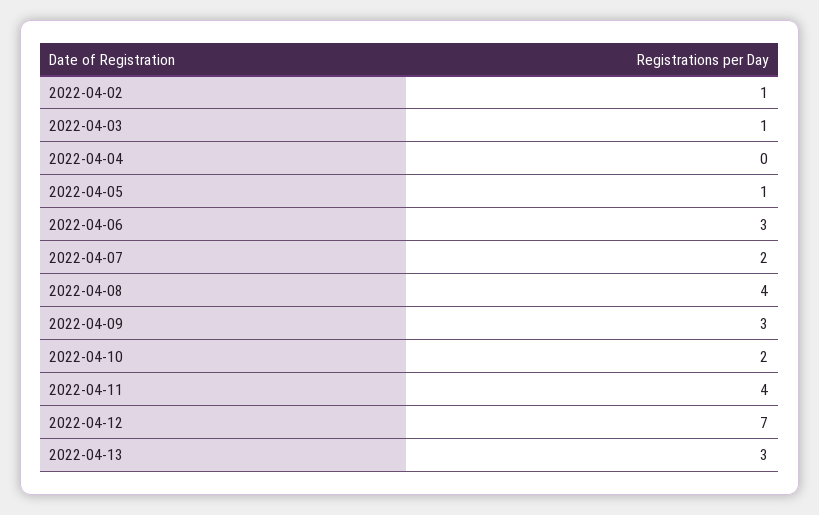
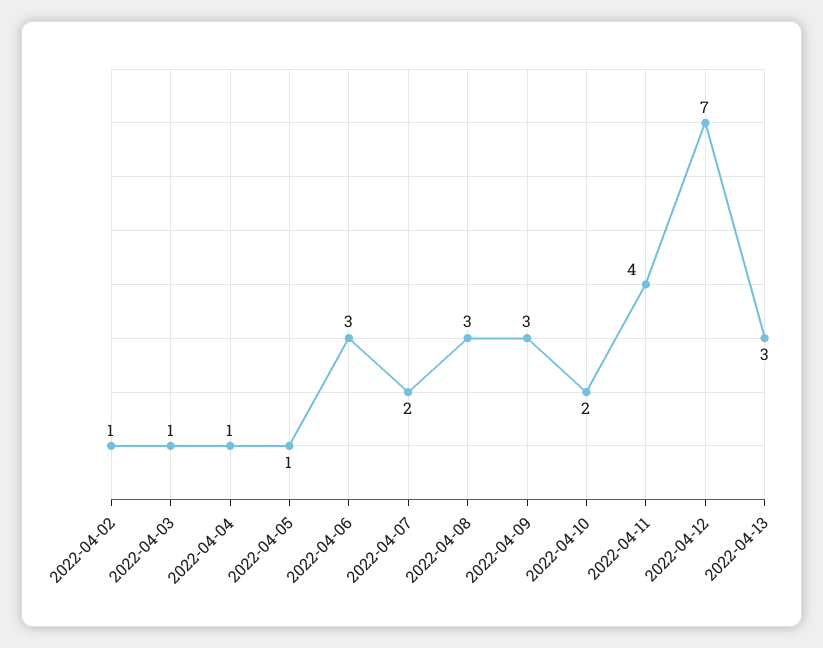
  {
    "2022-04-02": 1,
    "2022-04-03": 1,
-   "2022-04-04": 0,
+   "2022-04-04": 1,
    "2022-04-05": 1,
    "2022-04-06": 3,
    "2022-04-07": 2,
-   "2022-04-08": 4,
+   "2022-04-08": 3,
    "2022-04-09": 3,
    "2022-04-10": 2,
    "2022-04-11": 4,
    "2022-04-12": 7,
    "2022-04-13": 3
  }

